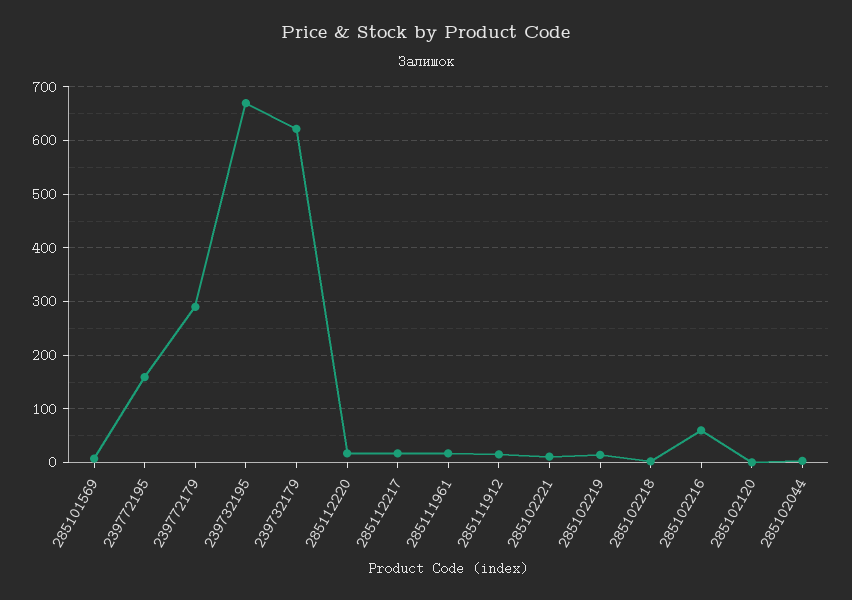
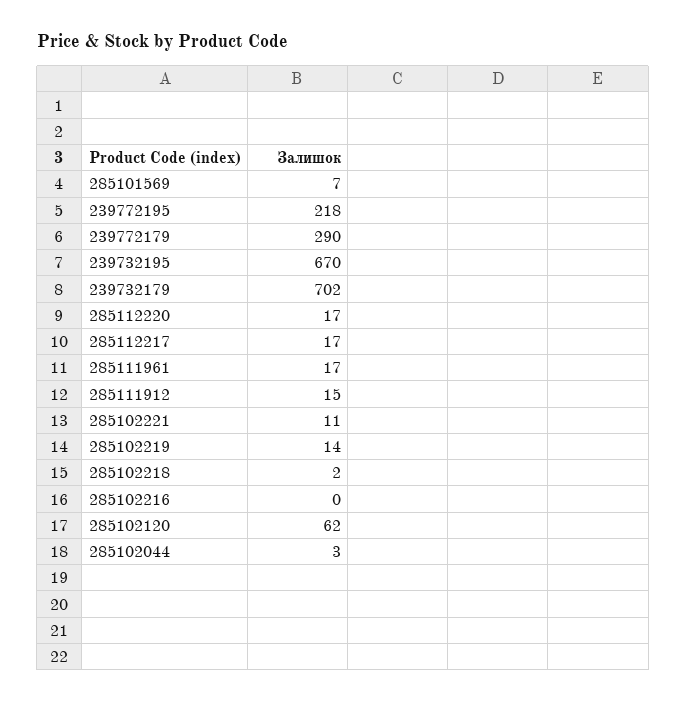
  {
    "285101569": 7,
-   "239772195": 160,
+   "239772195": 218,
    "239772179": 290,
    "239732195": 670,
-   "239732179": 620,
+   "239732179": 702,
    "285112220": 17,
    "285112217": 17,
    "285111961": 17,
    "285111912": 15,
    "285102221": 11,
    "285102219": 14,
    "285102218": 2,
-   "285102216": 60,
+   "285102216": 0,
-   "285102120": 0,
+   "285102120": 62,
    "285102044": 3
  }

